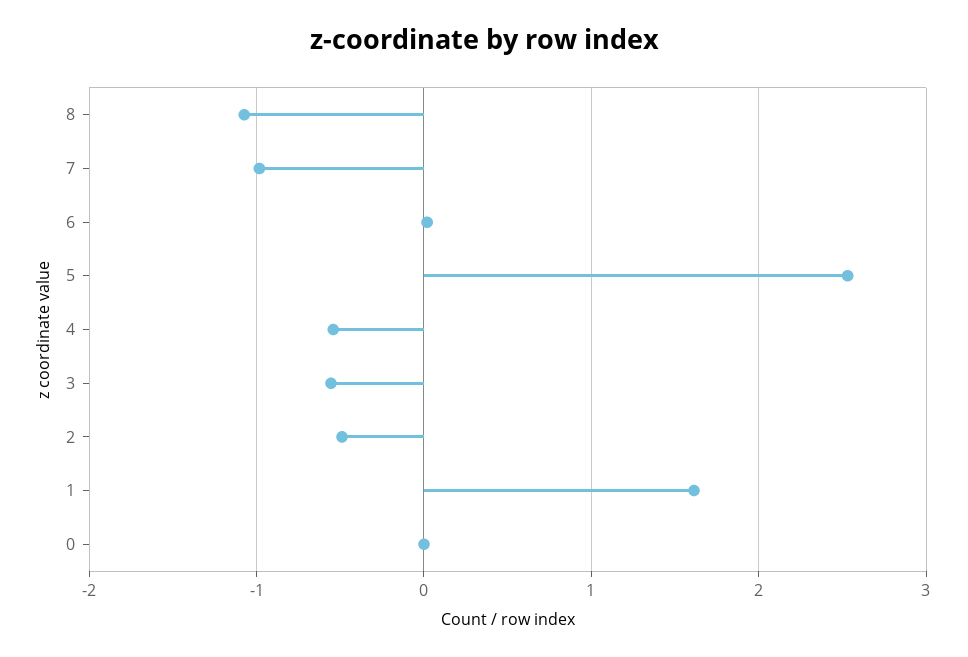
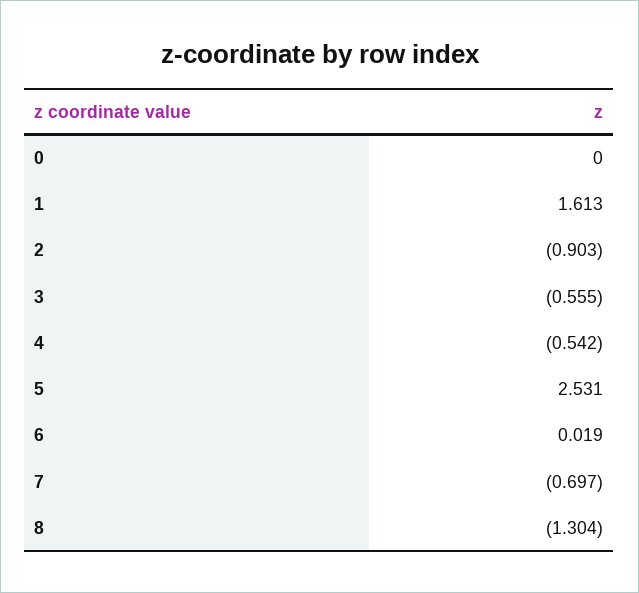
  {
-   "8": -1.1,
+   "8": -1.304,
-   "7": -1,
+   "7": -0.697,
    "6": 0.019,
    "5": 2.531,
    "4": -0.542,
    "3": -0.555,
-   "2": -0.5,
+   "2": -0.903,
    "1": 1.613,
    "0": 0
  }

